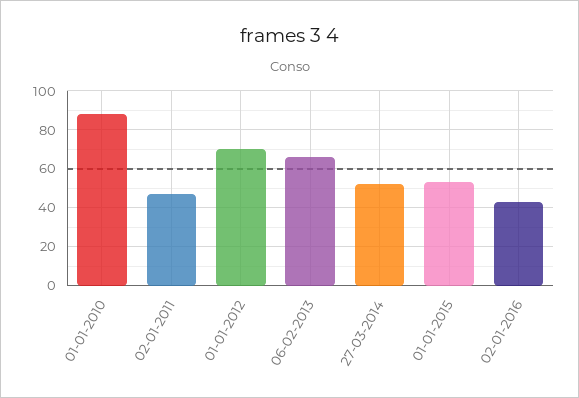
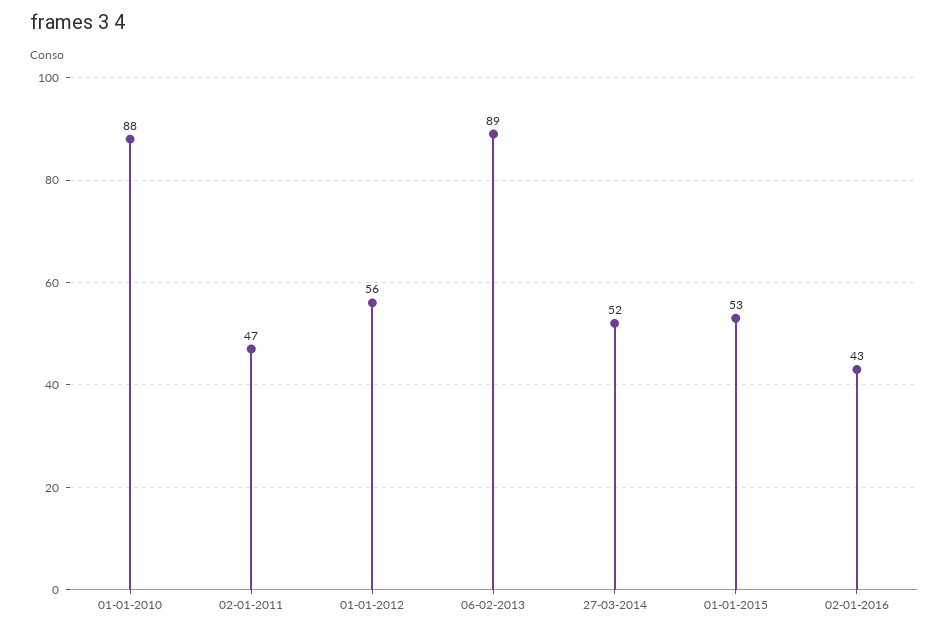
  {
    "01-01-2010": 88,
    "02-01-2011": 47,
-   "01-01-2012": 70,
+   "01-01-2012": 56,
-   "06-02-2013": 65,
+   "06-02-2013": 89,
    "27-03-2014": 52,
    "01-01-2015": 53,
    "02-01-2016": 43
  }

